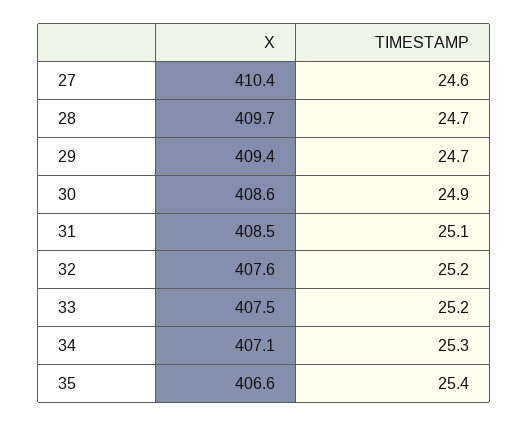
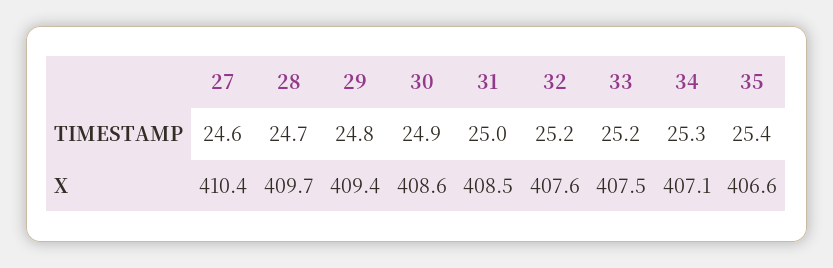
  {
    "X": {
      "27": 410.4,
      "28": 409.7,
      "29": 409.4,
      "30": 408.6,
      "31": 408.5,
      "32": 407.6,
      "33": 407.5,
      "34": 407.1,
      "35": 406.6
    },
    "TIMESTAMP": {
      "27": 24.6,
      "28": 24.7,
-     "29": 24.7,
+     "29": 24.8,
      "30": 24.9,
-     "31": 25.1,
+     "31": 25,
      "32": 25.2,
      "33": 25.2,
      "34": 25.3,
      "35": 25.4
    }
  }

